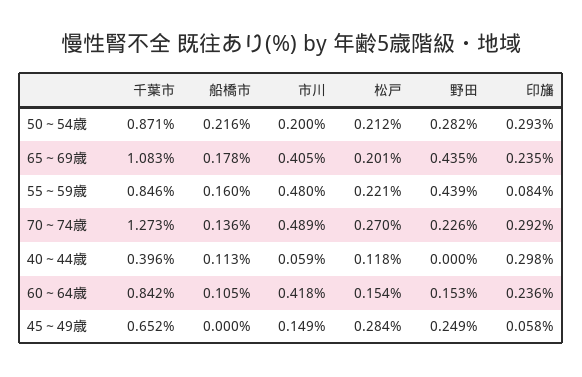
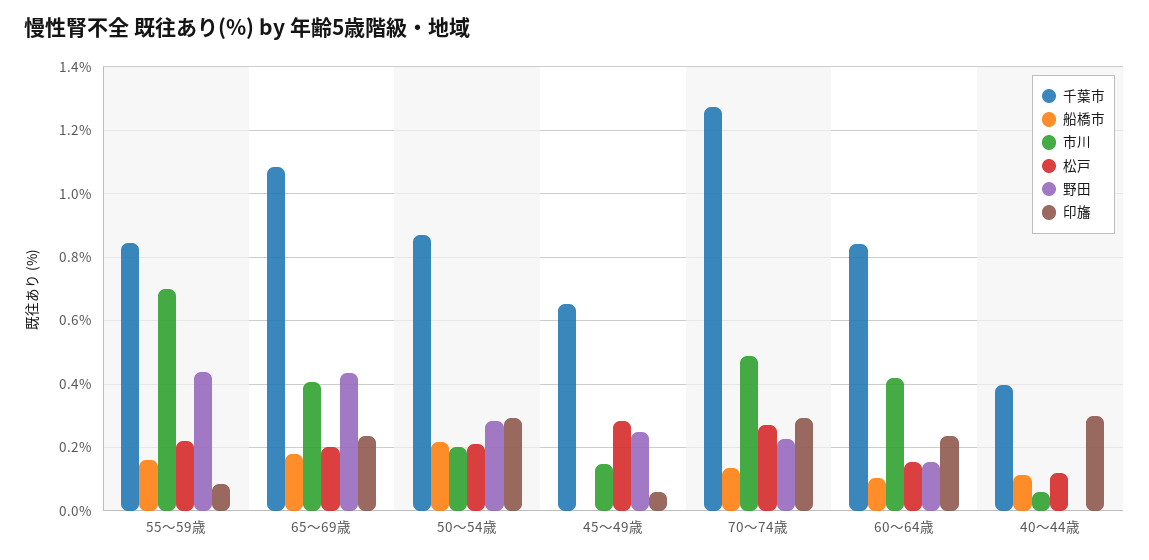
  {
    "千葉市": {
      "50～54歳": 0.871,
      "65～69歳": 1.083,
      "55～59歳": 0.846,
      "70～74歳": 1.273,
      "40～44歳": 0.396,
      "60～64歳": 0.842,
      "45～49歳": 0.652
    },
    "船橋市": {
      "50～54歳": 0.216,
      "65～69歳": 0.178,
      "55～59歳": 0.16,
      "70～74歳": 0.136,
      "40～44歳": 0.113,
      "60～64歳": 0.105,
      "45～49歳": 0
    },
    "市川": {
      "50～54歳": 0.2,
      "65～69歳": 0.405,
-     "55～59歳": 0.48,
+     "55～59歳": 0.7,
      "70～74歳": 0.489,
      "40～44歳": 0.059,
      "60～64歳": 0.418,
      "45～49歳": 0.149
    },
    "松戸": {
      "50～54歳": 0.212,
      "65～69歳": 0.201,
      "55～59歳": 0.221,
      "70～74歳": 0.27,
      "40～44歳": 0.118,
      "60～64歳": 0.154,
      "45～49歳": 0.284
    },
    "野田": {
      "50～54歳": 0.282,
      "65～69歳": 0.435,
      "55～59歳": 0.439,
      "70～74歳": 0.226,
      "40～44歳": 0,
      "60～64歳": 0.153,
      "45～49歳": 0.249
    },
    "印旛": {
      "50～54歳": 0.293,
      "65～69歳": 0.235,
      "55～59歳": 0.084,
      "70～74歳": 0.292,
      "40～44歳": 0.298,
      "60～64歳": 0.236,
      "45～49歳": 0.058
    }
  }

